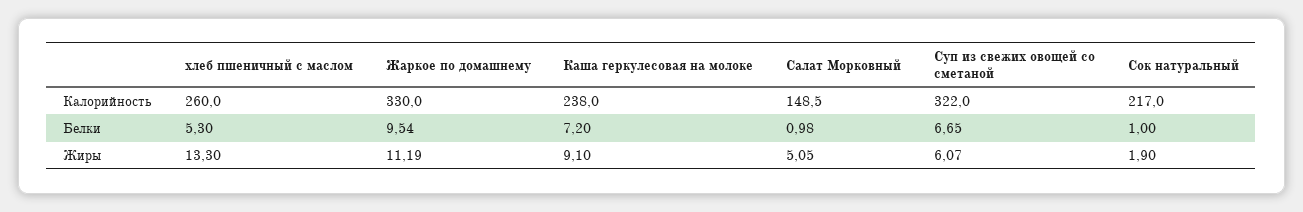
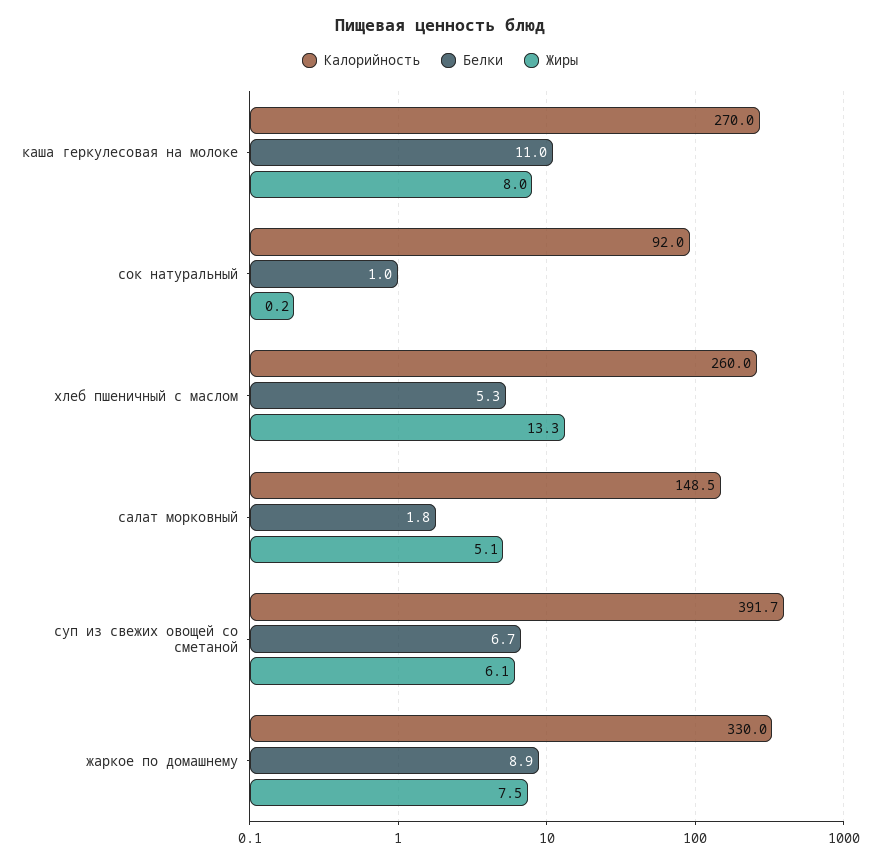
  {
    "Калорийность": {
      "хлеб пшеничный с маслом": 260,
      "Жаркое по домашнему": 330,
-     "Каша геркулесовая на молоке": 238,
+     "Каша геркулесовая на молоке": 270,
      "Салат Морковный": 148.5,
-     "Суп из свежих овощей со сметаной": 322,
+     "Суп из свежих овощей со сметаной": 391.7,
-     "Сок натуральный": 217
+     "Сок натуральный": 92
    },
    "Белки": {
      "хлеб пшеничный с маслом": 5.3,
-     "Жаркое по домашнему": 9.54,
+     "Жаркое по домашнему": 8.9,
-     "Каша геркулесовая на молоке": 7.2,
+     "Каша геркулесовая на молоке": 11,
-     "Салат Морковный": 0.98,
+     "Салат Морковный": 1.8,
      "Суп из свежих овощей со сметаной": 6.65,
      "Сок натуральный": 1
    },
    "Жиры": {
      "хлеб пшеничный с маслом": 13.3,
-     "Жаркое по домашнему": 11.19,
+     "Жаркое по домашнему": 7.5,
-     "Каша геркулесовая на молоке": 9.1,
+     "Каша геркулесовая на молоке": 8,
      "Салат Морковный": 5.05,
      "Суп из свежих овощей со сметаной": 6.07,
-     "Сок натуральный": 1.9
+     "Сок натуральный": 0.2
    }
  }

